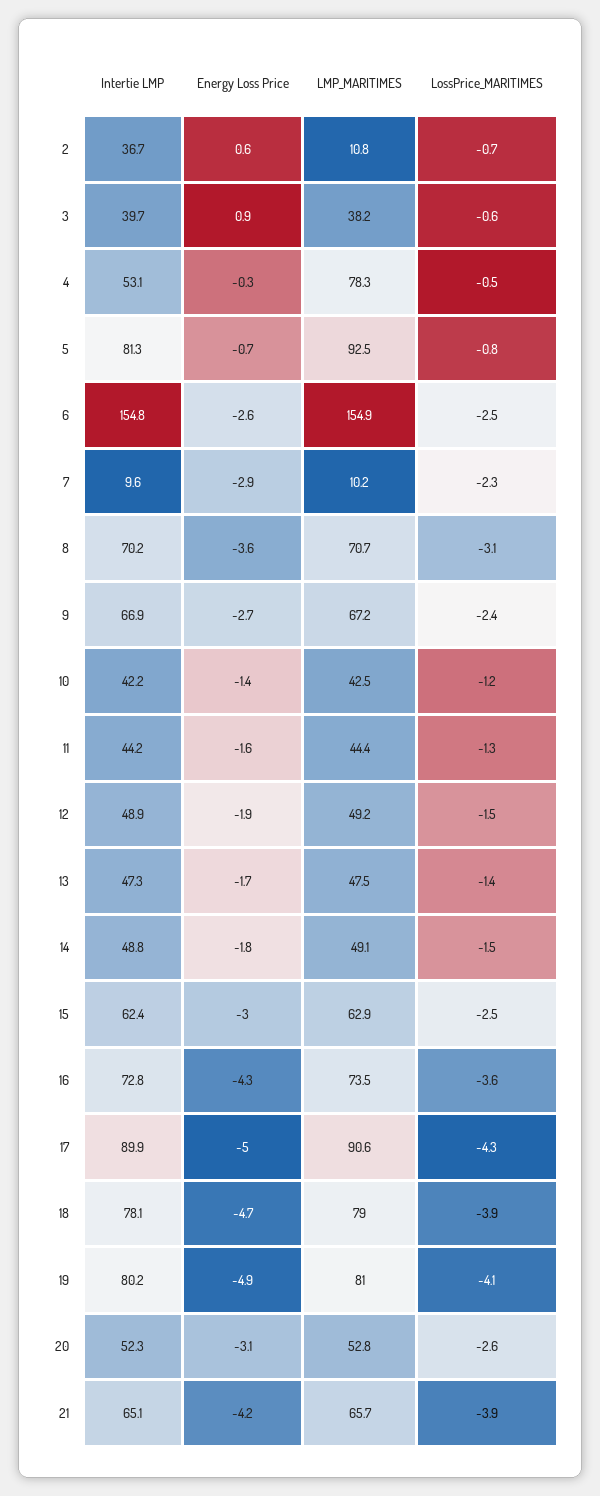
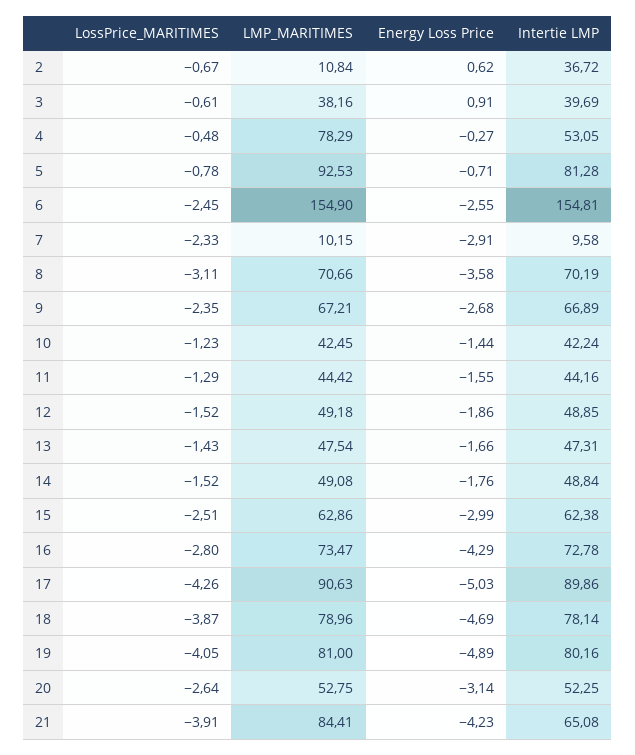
  {
    "Intertie LMP": {
      "2": 36.72,
      "3": 39.69,
      "4": 53.05,
      "5": 81.28,
      "6": 154.81,
      "7": 9.58,
      "8": 70.19,
      "9": 66.89,
      "10": 42.24,
      "11": 44.16,
      "12": 48.85,
      "13": 47.31,
      "14": 48.84,
      "15": 62.38,
      "16": 72.78,
      "17": 89.86,
      "18": 78.14,
      "19": 80.16,
      "20": 52.25,
      "21": 65.08
    },
    "Energy Loss Price": {
      "2": 0.62,
      "3": 0.91,
      "4": -0.27,
      "5": -0.71,
      "6": -2.55,
      "7": -2.91,
      "8": -3.58,
      "9": -2.68,
      "10": -1.44,
      "11": -1.55,
      "12": -1.86,
      "13": -1.66,
      "14": -1.76,
      "15": -2.99,
      "16": -4.29,
      "17": -5.03,
      "18": -4.69,
      "19": -4.89,
      "20": -3.14,
      "21": -4.23
    },
    "LMP_MARITIMES": {
      "2": 10.84,
      "3": 38.16,
      "4": 78.29,
      "5": 92.53,
      "6": 154.9,
      "7": 10.15,
      "8": 70.66,
      "9": 67.21,
      "10": 42.45,
      "11": 44.42,
      "12": 49.18,
      "13": 47.54,
      "14": 49.08,
      "15": 62.86,
      "16": 73.47,
      "17": 90.63,
      "18": 78.96,
      "19": 81,
      "20": 52.75,
-     "21": 65.7
+     "21": 84.41
    },
    "LossPrice_MARITIMES": {
      "2": -0.67,
      "3": -0.61,
      "4": -0.48,
      "5": -0.78,
      "6": -2.45,
      "7": -2.33,
      "8": -3.11,
      "9": -2.35,
      "10": -1.23,
      "11": -1.29,
      "12": -1.52,
      "13": -1.43,
      "14": -1.52,
      "15": -2.51,
-     "16": -3.6,
+     "16": -2.8,
      "17": -4.26,
      "18": -3.87,
      "19": -4.05,
      "20": -2.64,
      "21": -3.91
    }
  }

